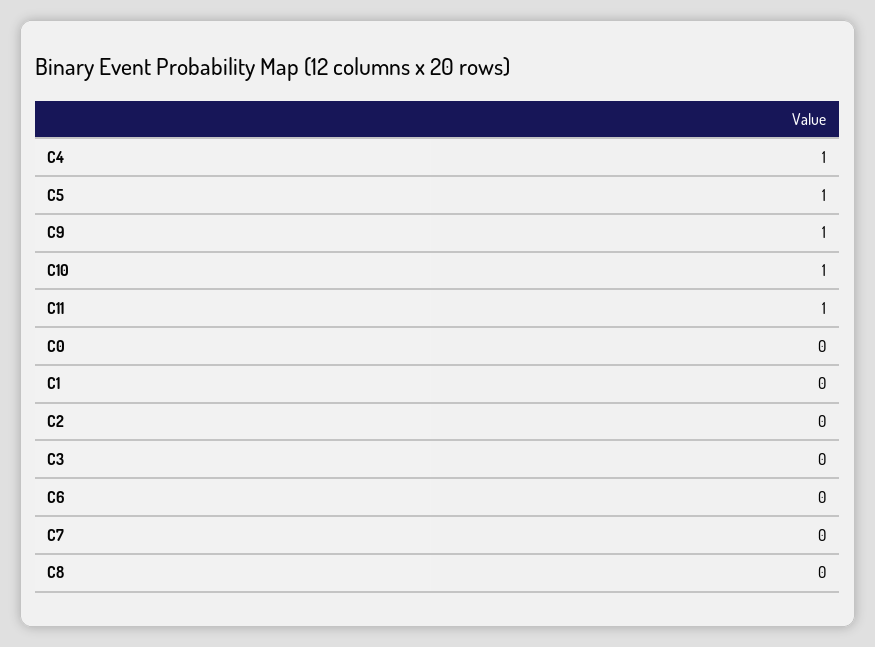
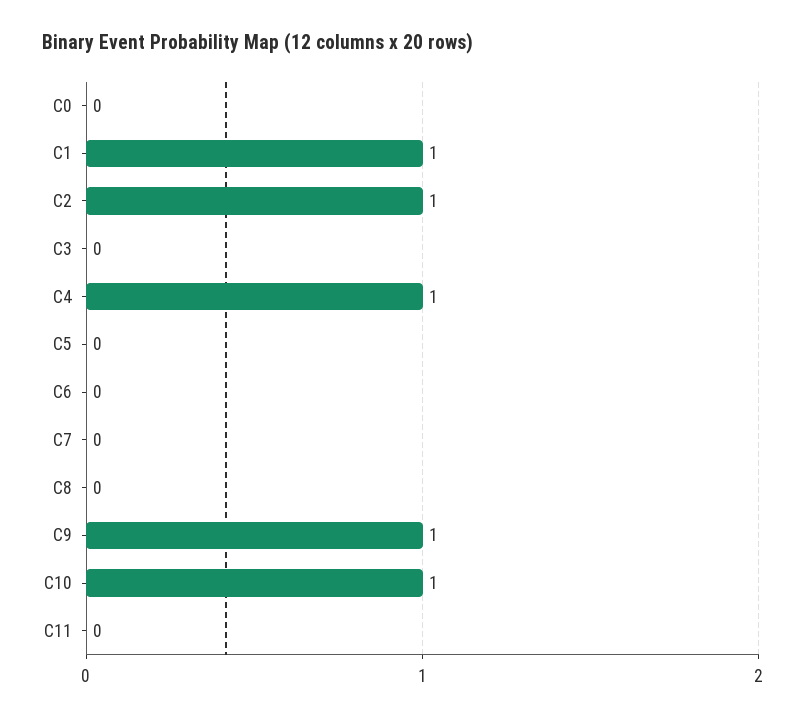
  {
    "C4": 1,
-   "C5": 1,
+   "C5": 0,
    "C9": 1,
    "C10": 1,
-   "C11": 1,
+   "C11": 0,
    "C0": 0,
-   "C1": 0,
+   "C1": 1,
-   "C2": 0,
+   "C2": 1,
    "C3": 0,
    "C6": 0,
    "C7": 0,
    "C8": 0
  }

